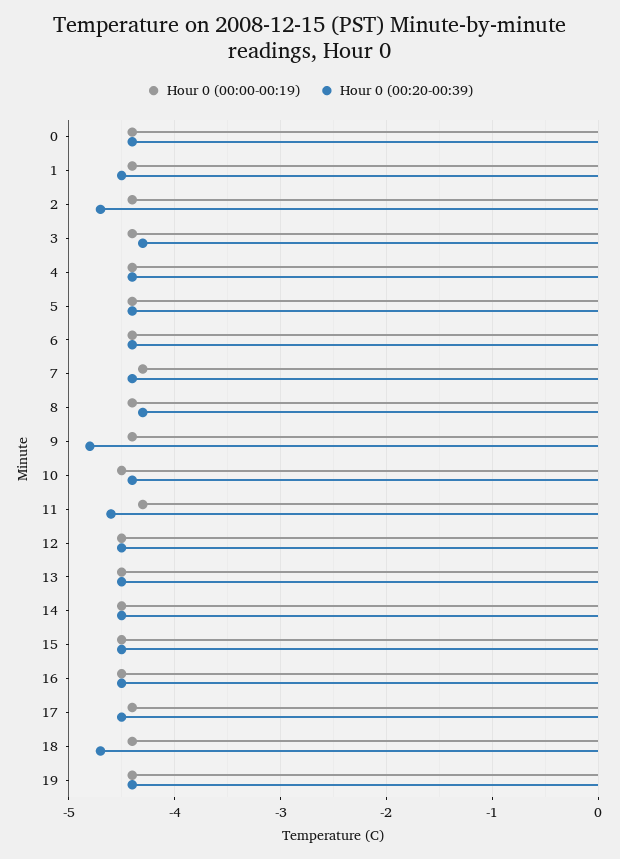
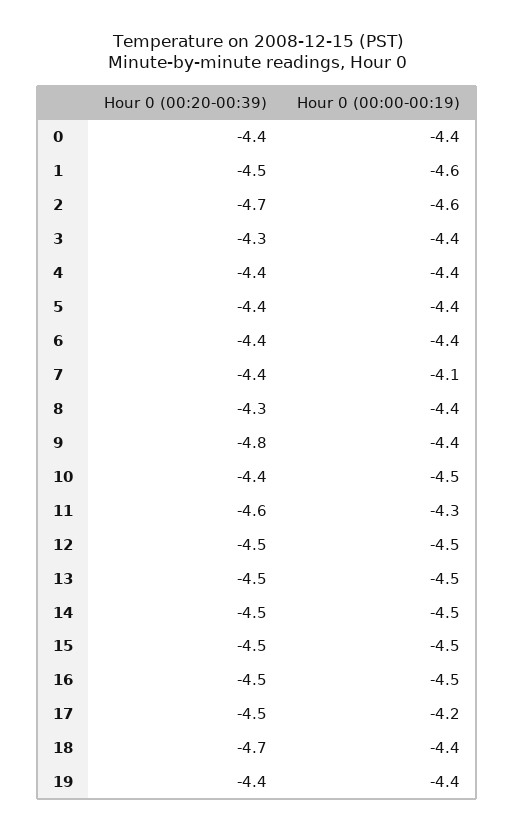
  {
    "Hour 0 (00:00-00:19)": {
      "0": -4.4,
-     "1": -4.4,
+     "1": -4.6,
-     "2": -4.4,
+     "2": -4.6,
      "3": -4.4,
      "4": -4.4,
      "5": -4.4,
      "6": -4.4,
-     "7": -4.3,
+     "7": -4.1,
      "8": -4.4,
      "9": -4.4,
      "10": -4.5,
      "11": -4.3,
      "12": -4.5,
      "13": -4.5,
      "14": -4.5,
      "15": -4.5,
      "16": -4.5,
-     "17": -4.4,
+     "17": -4.2,
      "18": -4.4,
      "19": -4.4
    },
    "Hour 0 (00:20-00:39)": {
      "0": -4.4,
      "1": -4.5,
      "2": -4.7,
      "3": -4.3,
      "4": -4.4,
      "5": -4.4,
      "6": -4.4,
      "7": -4.4,
      "8": -4.3,
      "9": -4.8,
      "10": -4.4,
      "11": -4.6,
      "12": -4.5,
      "13": -4.5,
      "14": -4.5,
      "15": -4.5,
      "16": -4.5,
      "17": -4.5,
      "18": -4.7,
      "19": -4.4
    }
  }

